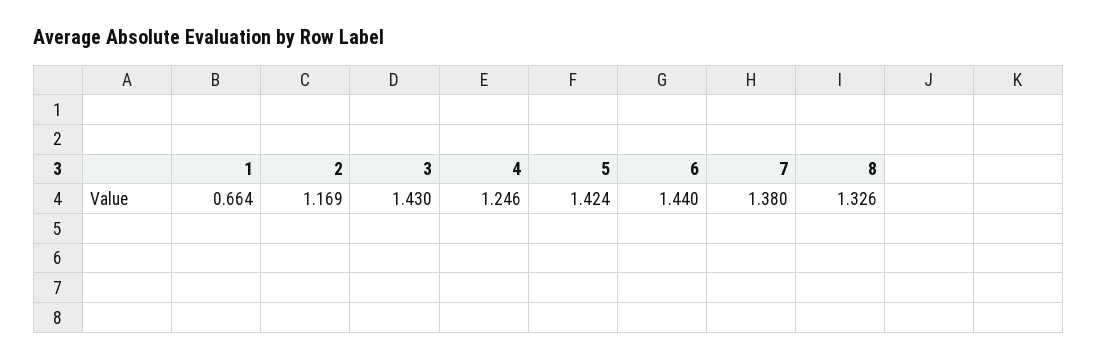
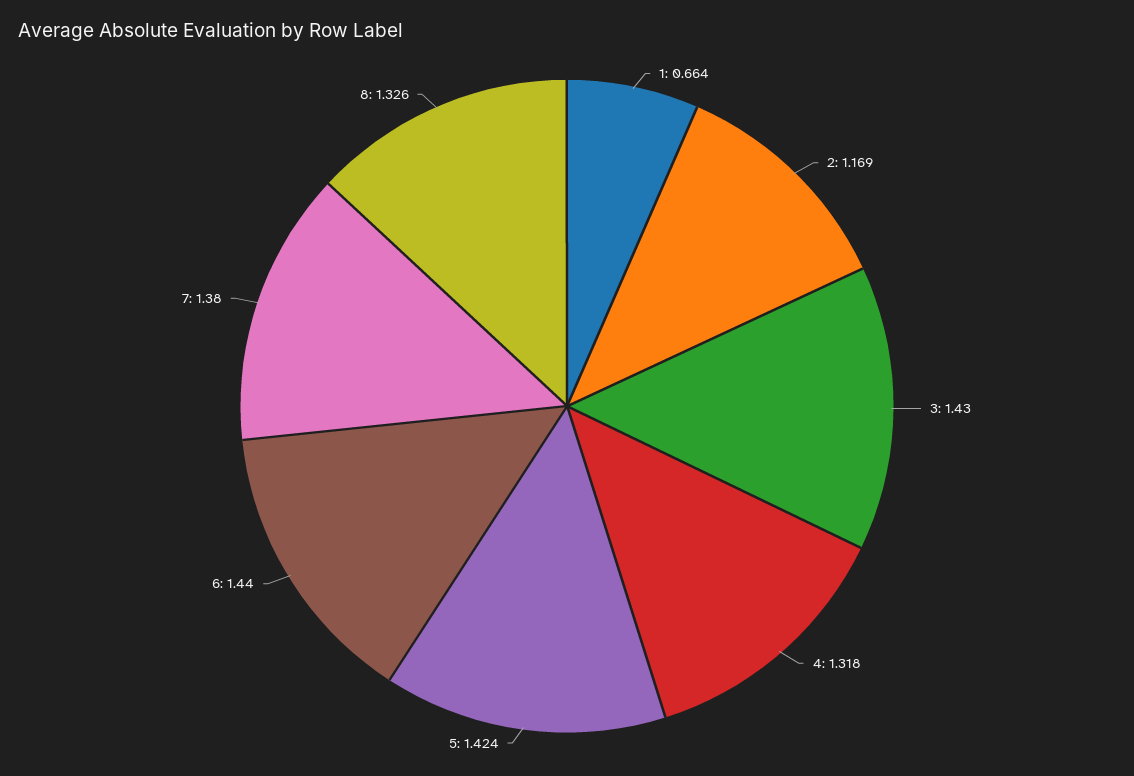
  {
    "1": 0.664,
    "2": 1.169,
    "3": 1.43,
-   "4": 1.246,
+   "4": 1.318,
    "5": 1.424,
    "6": 1.44,
    "7": 1.38,
    "8": 1.326
  }

